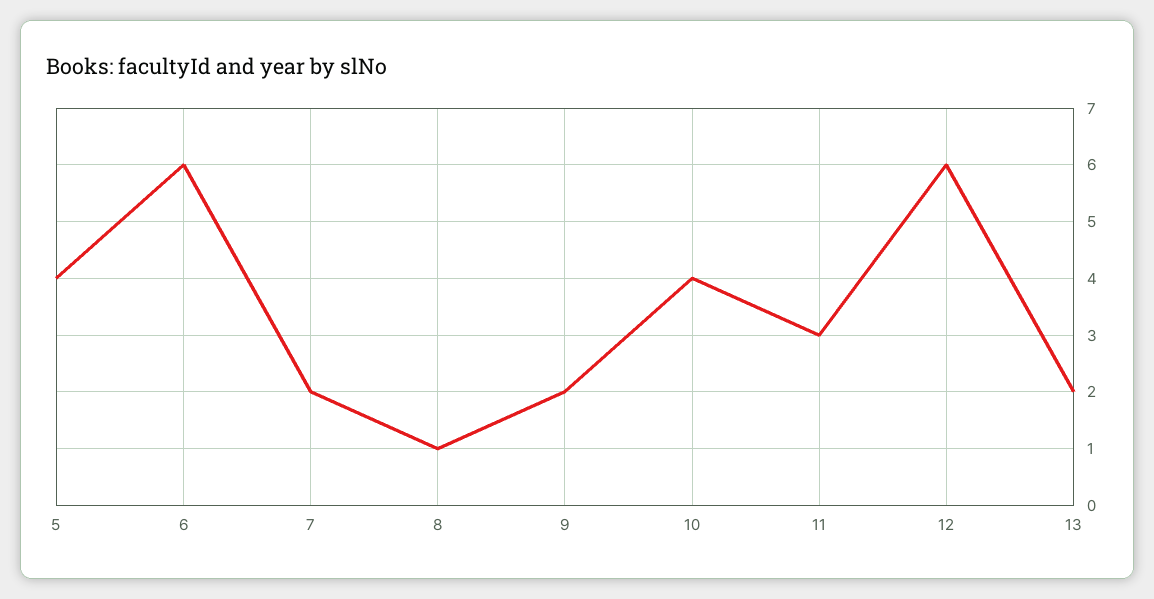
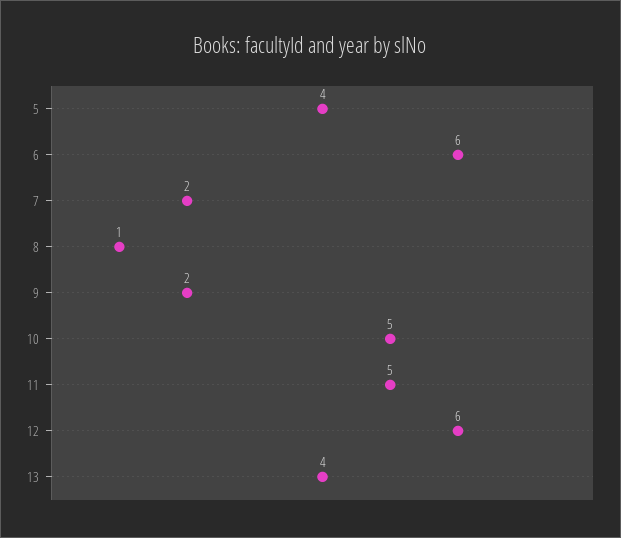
  {
    "5": 4,
    "6": 6,
    "7": 2,
    "8": 1,
    "9": 2,
-   "10": 4,
+   "10": 5,
-   "11": 3,
+   "11": 5,
    "12": 6,
-   "13": 2
+   "13": 4
  }

